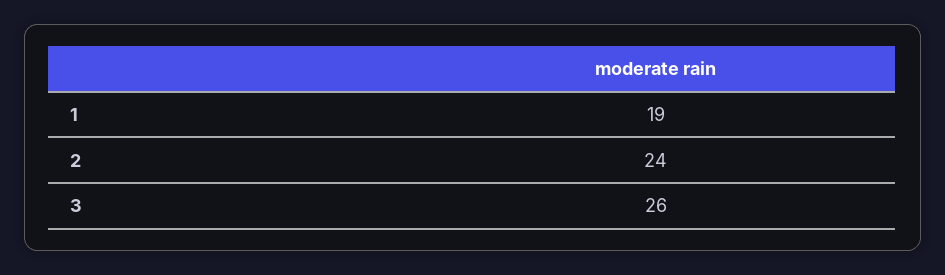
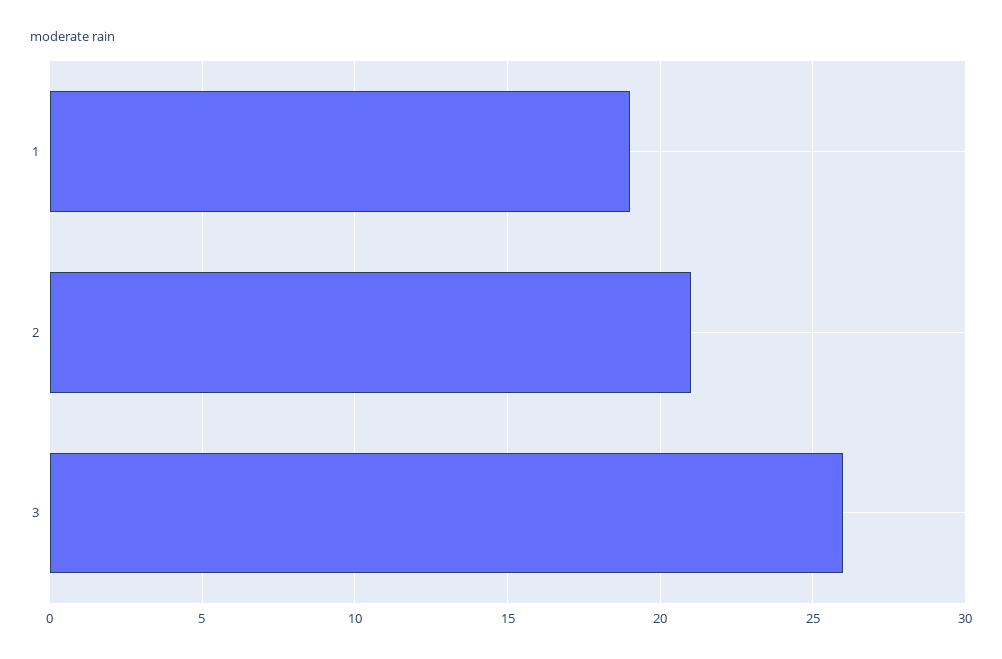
  {
    "1": 19,
-   "2": 24,
+   "2": 21,
    "3": 26
  }

